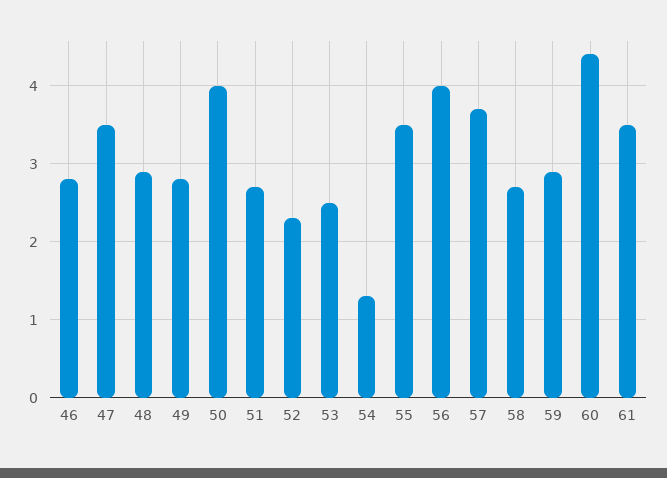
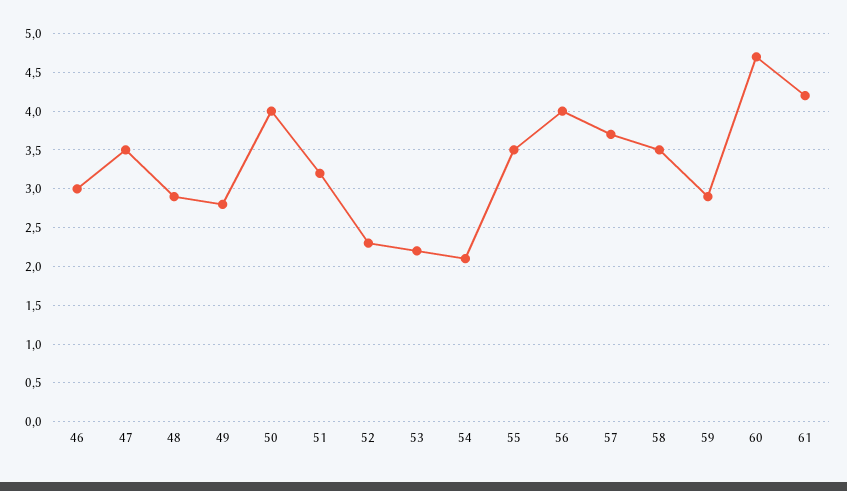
  {
-   "46": 2.8,
+   "46": 3,
    "47": 3.5,
    "48": 2.9,
    "49": 2.8,
    "50": 4,
-   "51": 2.7,
+   "51": 3.2,
    "52": 2.3,
-   "53": 2.5,
+   "53": 2.2,
-   "54": 1.3,
+   "54": 2.1,
    "55": 3.5,
    "56": 4,
    "57": 3.7,
-   "58": 2.7,
+   "58": 3.5,
    "59": 2.9,
-   "60": 4.4,
+   "60": 4.7,
-   "61": 3.5
+   "61": 4.2
  }

